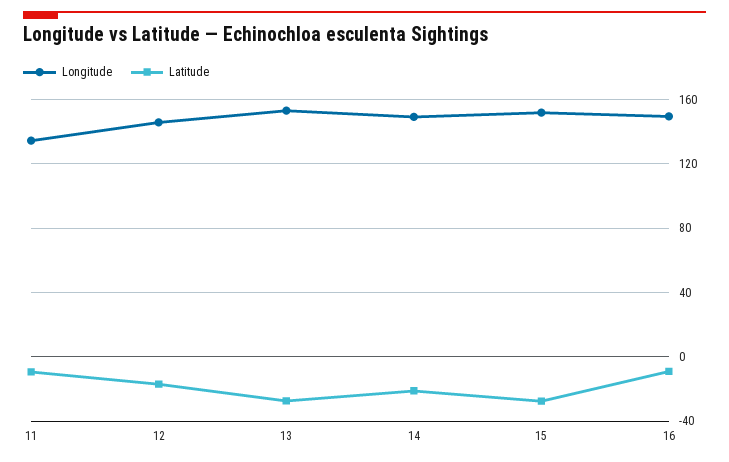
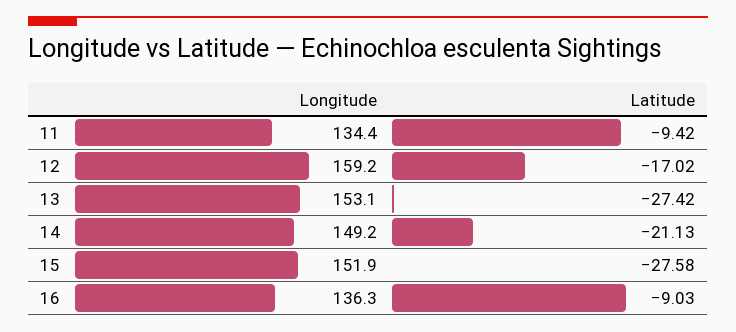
  {
    "Longitude": {
      "11": 134.4,
-     "12": 145,
+     "12": 159.2,
      "13": 153.1,
      "14": 149.2,
      "15": 151.9,
-     "16": 150
+     "16": 136.3
    },
    "Latitude": {
      "11": -9.42,
      "12": -17.02,
      "13": -27.42,
      "14": -21.13,
      "15": -27.58,
      "16": -9.03
    }
  }

